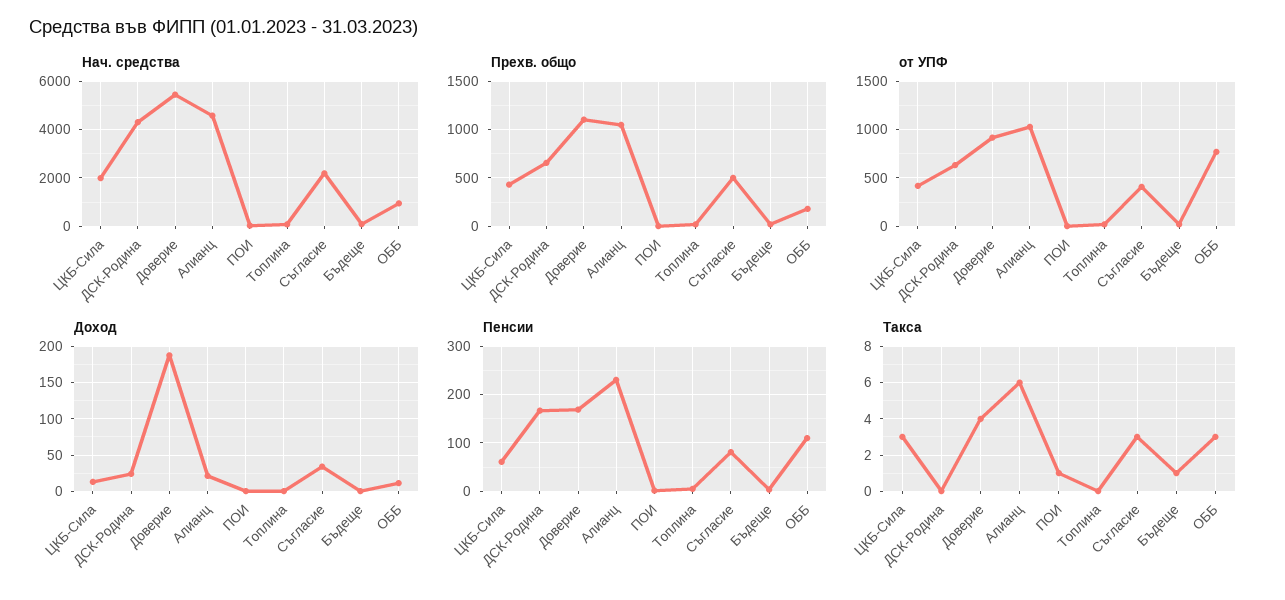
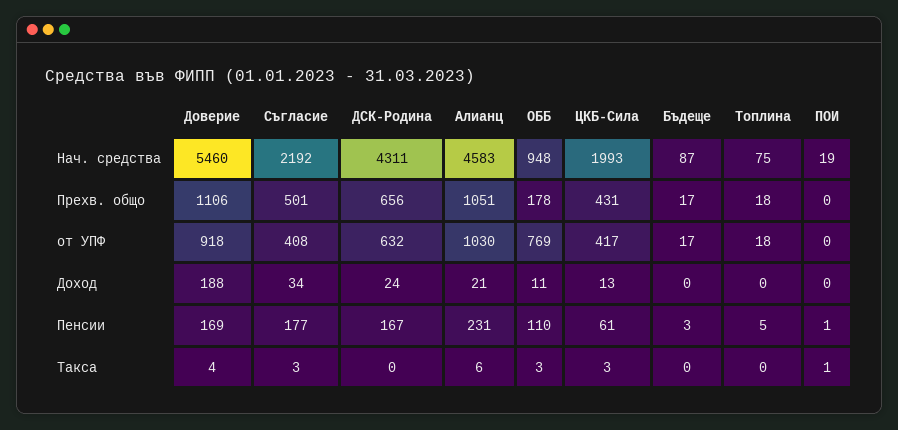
  {
    "Нач. средства": {
      "ЦКБ-Сила": 1993,
      "ДСК-Родина": 4311,
      "Доверие": 5460,
      "Алианц": 4583,
      "ПОИ": 19,
      "Топлина": 75,
      "Съгласие": 2192,
      "Бъдеще": 87,
      "ОББ": 948
    },
    "Прехв. общо": {
      "ЦКБ-Сила": 431,
      "ДСК-Родина": 656,
      "Доверие": 1106,
      "Алианц": 1051,
      "ПОИ": 0,
      "Топлина": 18,
      "Съгласие": 501,
      "Бъдеще": 17,
      "ОББ": 178
    },
    "от УПФ": {
      "ЦКБ-Сила": 417,
      "ДСК-Родина": 632,
      "Доверие": 918,
      "Алианц": 1030,
      "ПОИ": 0,
      "Топлина": 18,
      "Съгласие": 408,
      "Бъдеще": 17,
      "ОББ": 769
    },
    "Доход": {
      "ЦКБ-Сила": 13,
      "ДСК-Родина": 24,
      "Доверие": 188,
      "Алианц": 21,
      "ПОИ": 0,
      "Топлина": 0,
      "Съгласие": 34,
      "Бъдеще": 0,
      "ОББ": 11
    },
    "Пенсии": {
      "ЦКБ-Сила": 61,
      "ДСК-Родина": 167,
      "Доверие": 169,
      "Алианц": 231,
      "ПОИ": 1,
      "Топлина": 5,
-     "Съгласие": 80,
+     "Съгласие": 177,
      "Бъдеще": 3,
      "ОББ": 110
    },
    "Такса": {
      "ЦКБ-Сила": 3,
      "ДСК-Родина": 0,
      "Доверие": 4,
      "Алианц": 6,
      "ПОИ": 1,
      "Топлина": 0,
      "Съгласие": 3,
-     "Бъдеще": 1,
+     "Бъдеще": 0,
      "ОББ": 3
    }
  }

